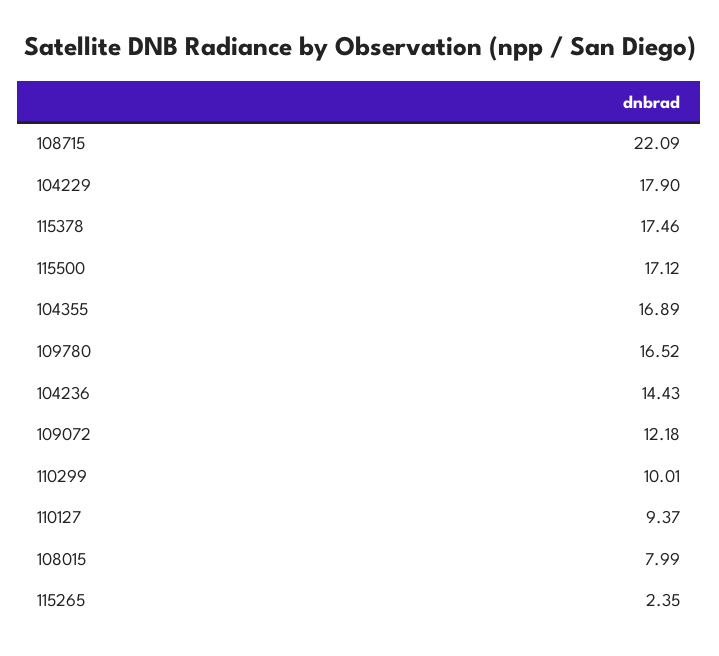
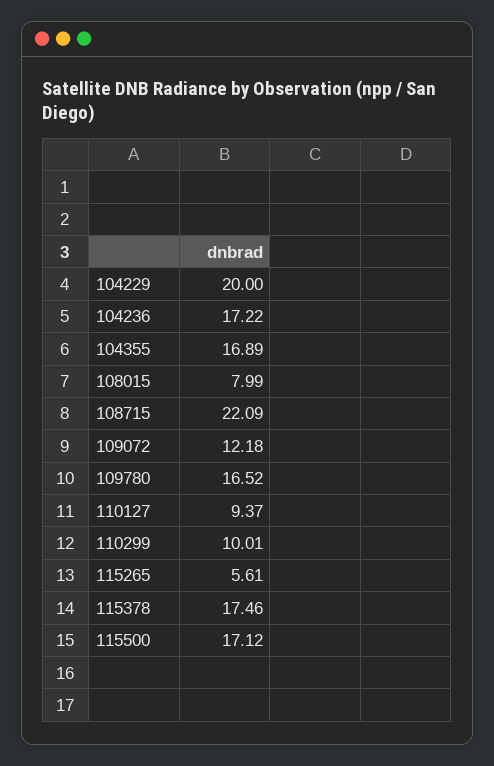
  {
    "108715": 22.09,
-   "104229": 17.9,
+   "104229": 20,
    "115378": 17.46,
    "115500": 17.12,
    "104355": 16.89,
    "109780": 16.52,
-   "104236": 14.43,
+   "104236": 17.22,
    "109072": 12.18,
    "110299": 10.01,
    "110127": 9.37,
    "108015": 7.99,
-   "115265": 2.35
+   "115265": 5.61
  }

